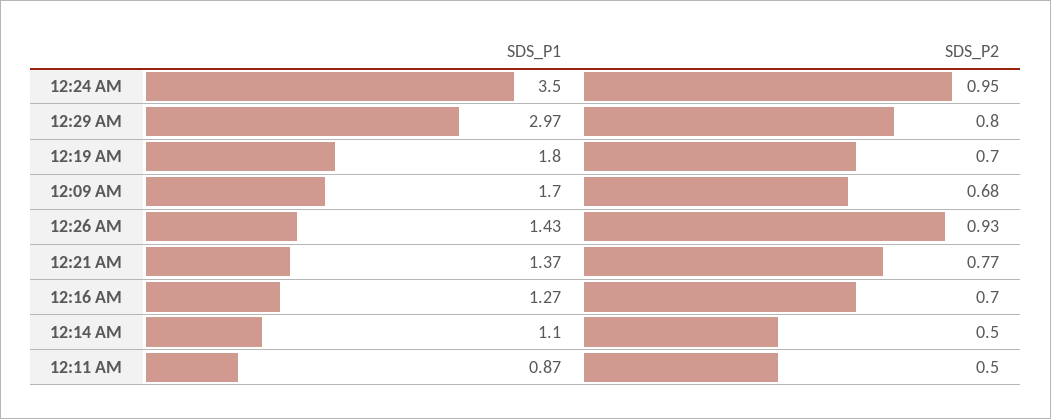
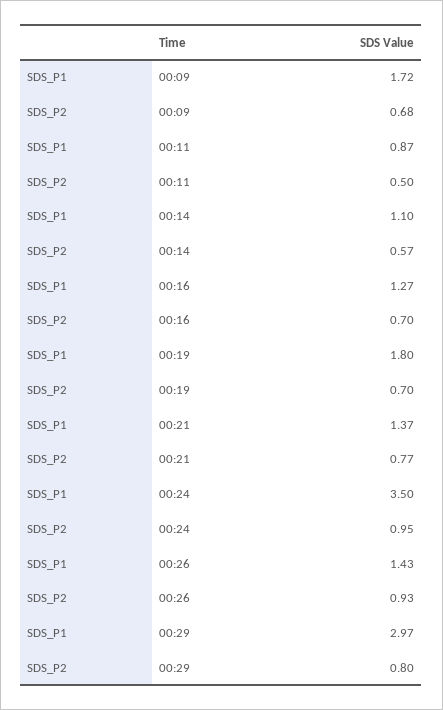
  {
    "SDS_P1": {
      "12:24 AM": 3.5,
      "12:29 AM": 2.97,
      "12:19 AM": 1.8,
-     "12:09 AM": 1.7,
+     "12:09 AM": 1.72,
      "12:26 AM": 1.43,
      "12:21 AM": 1.37,
      "12:16 AM": 1.27,
      "12:14 AM": 1.1,
      "12:11 AM": 0.87
    },
    "SDS_P2": {
      "12:24 AM": 0.95,
      "12:29 AM": 0.8,
      "12:19 AM": 0.7,
      "12:09 AM": 0.68,
      "12:26 AM": 0.93,
      "12:21 AM": 0.77,
      "12:16 AM": 0.7,
-     "12:14 AM": 0.5,
+     "12:14 AM": 0.57,
      "12:11 AM": 0.5
    }
  }

